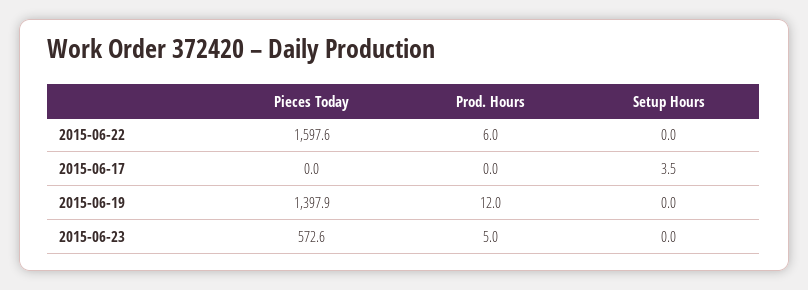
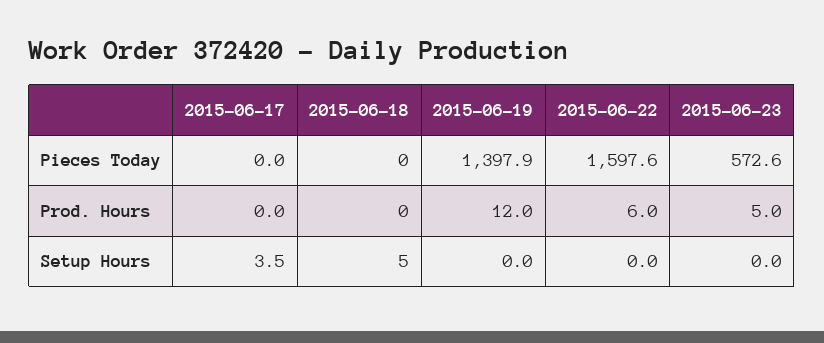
  {
    "Pieces Today": {
      "2015-06-22": 1597.6,
      "2015-06-17": 0,
      "2015-06-19": 1397.9,
-     "2015-06-23": 572.6
+     "2015-06-23": 572.6,
+     "2015-06-18": 0
    },
    "Prod. Hours": {
      "2015-06-22": 6,
      "2015-06-17": 0,
      "2015-06-19": 12,
-     "2015-06-23": 5
+     "2015-06-23": 5,
+     "2015-06-18": 0
    },
    "Setup Hours": {
      "2015-06-22": 0,
      "2015-06-17": 3.5,
      "2015-06-19": 0,
-     "2015-06-23": 0
+     "2015-06-23": 0,
+     "2015-06-18": 5
    }
  }

